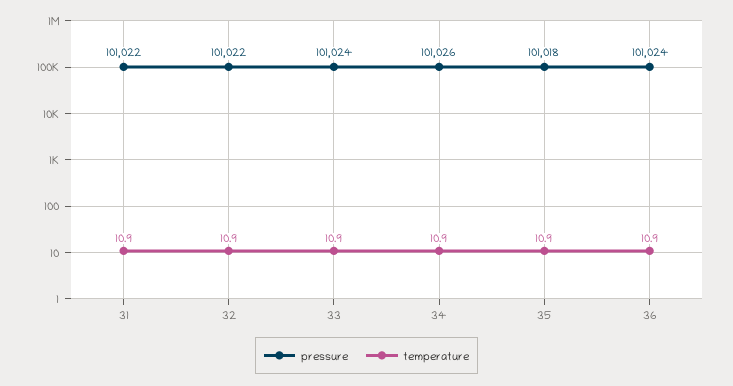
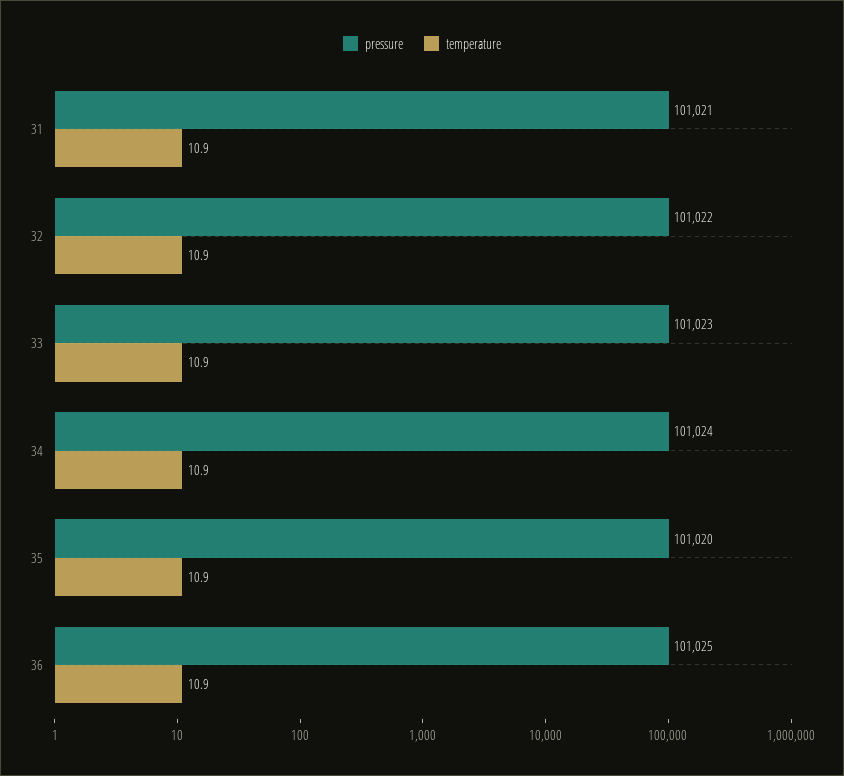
  {
    "pressure": {
-     "31": 101022,
+     "31": 101021,
      "32": 101022,
-     "33": 101024,
+     "33": 101023,
-     "34": 101026,
+     "34": 101024,
-     "35": 101018,
+     "35": 101020,
-     "36": 101024
+     "36": 101025
    },
    "temperature": {
      "31": 10.9,
      "32": 10.9,
      "33": 10.9,
      "34": 10.9,
      "35": 10.9,
      "36": 10.9
    }
  }

